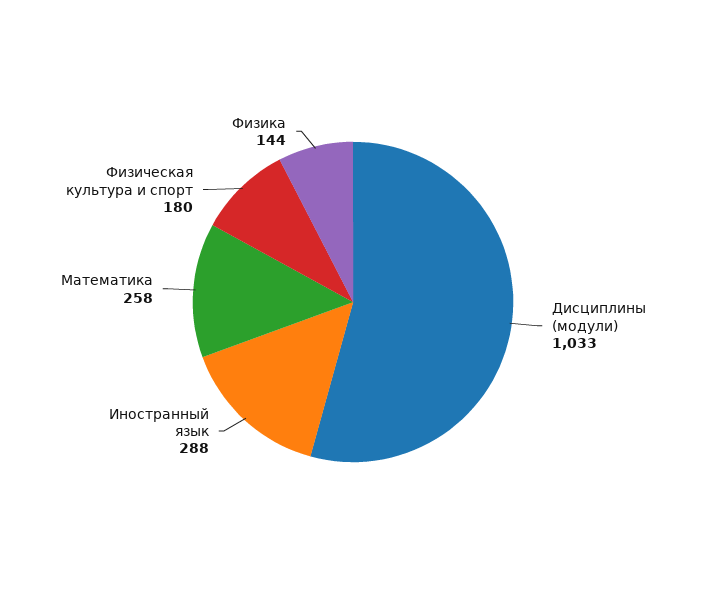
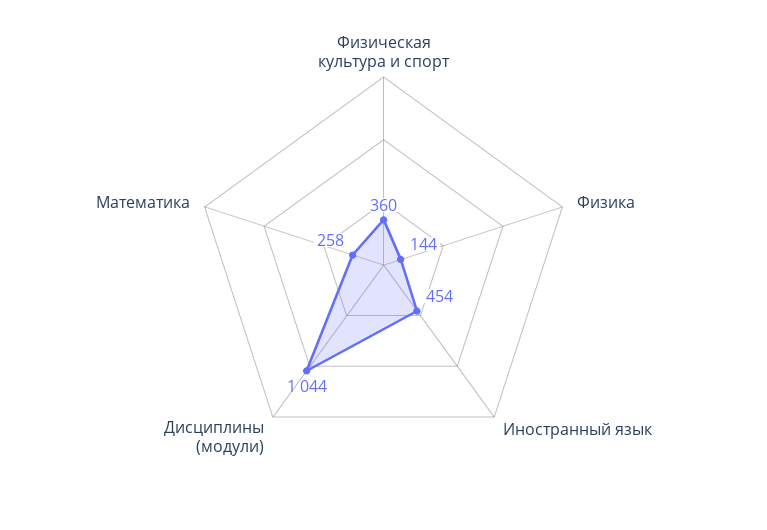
  {
-   "Дисциплины (модули)": 1033,
+   "Дисциплины (модули)": 1044,
-   "Иностранный язык": 288,
+   "Иностранный язык": 454,
    "Математика": 258,
-   "Физическая культура и спорт": 180,
+   "Физическая культура и спорт": 360,
    "Физика": 144
  }

